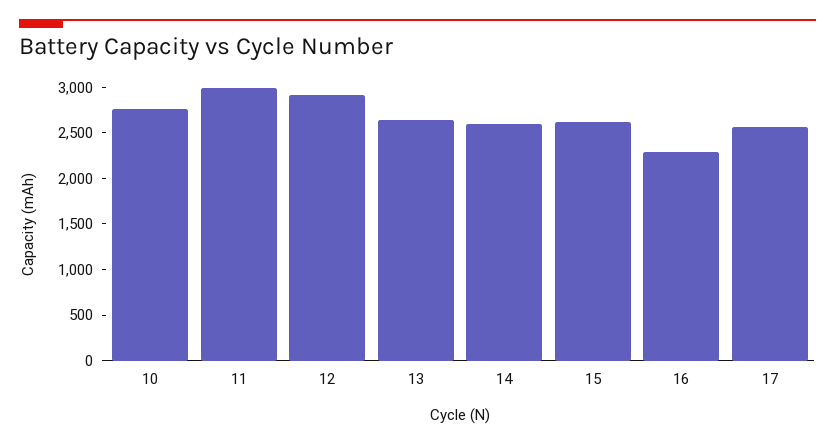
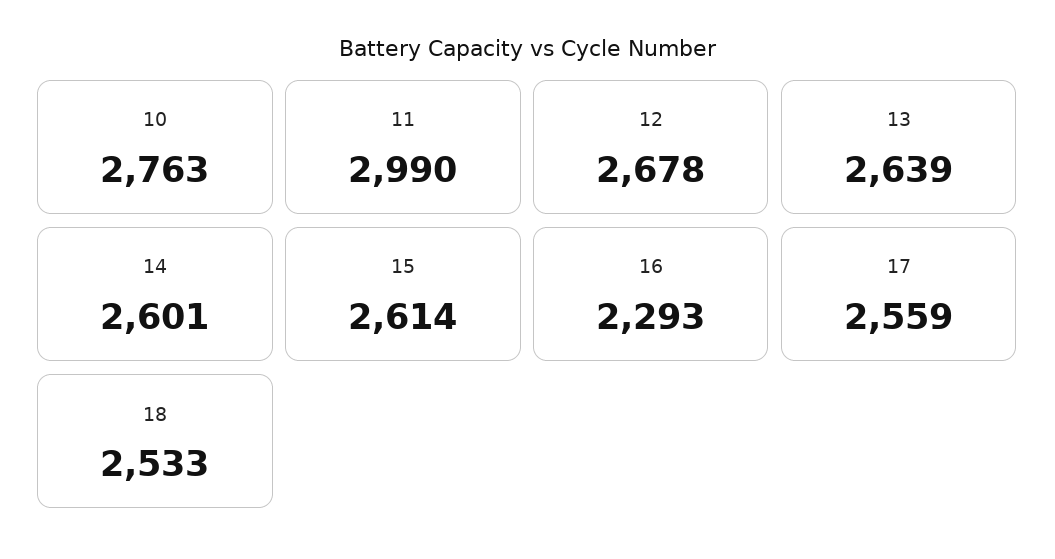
  {
    "10": 2763,
    "11": 2990,
-   "12": 2900,
+   "12": 2678,
    "13": 2639,
    "14": 2601,
    "15": 2614,
    "16": 2293,
-   "17": 2559
+   "17": 2559,
+   "18": 2533
  }

